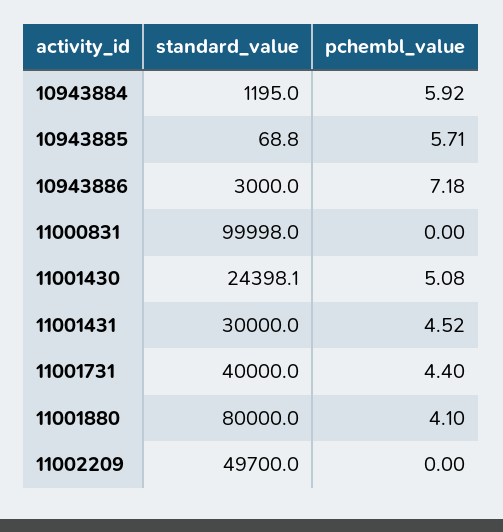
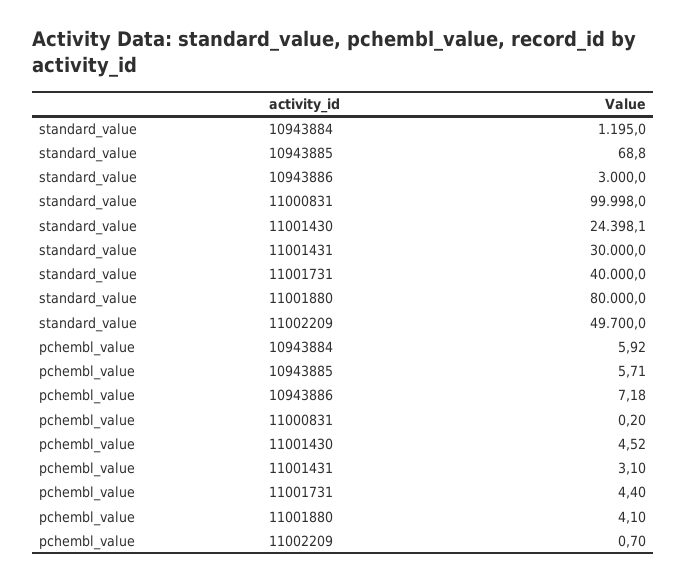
  {
    "standard_value": {
      "10943884": 1195,
      "10943885": 68.8,
      "10943886": 3000,
      "11000831": 99998,
      "11001430": 24398.1,
      "11001431": 30000,
      "11001731": 40000,
      "11001880": 80000,
      "11002209": 49700
    },
    "pchembl_value": {
      "10943884": 5.92,
      "10943885": 5.71,
      "10943886": 7.18,
-     "11000831": 0,
+     "11000831": 0.2,
-     "11001430": 5.08,
+     "11001430": 4.52,
-     "11001431": 4.52,
+     "11001431": 3.1,
      "11001731": 4.4,
      "11001880": 4.1,
-     "11002209": 0
+     "11002209": 0.7
    }
  }

